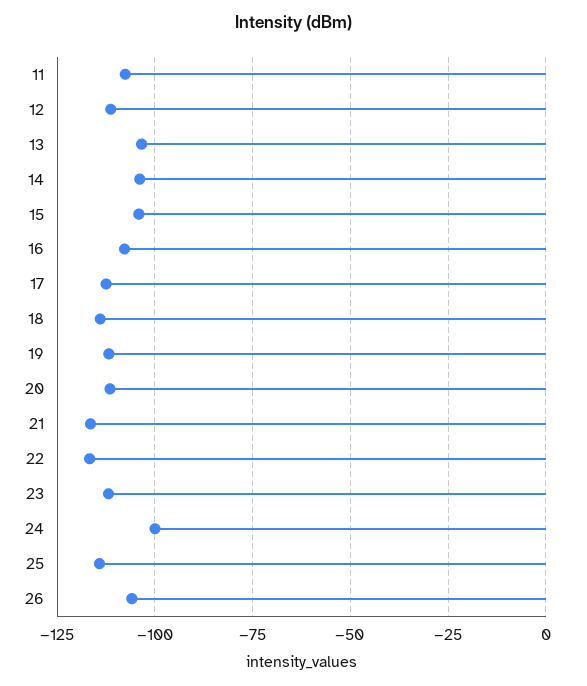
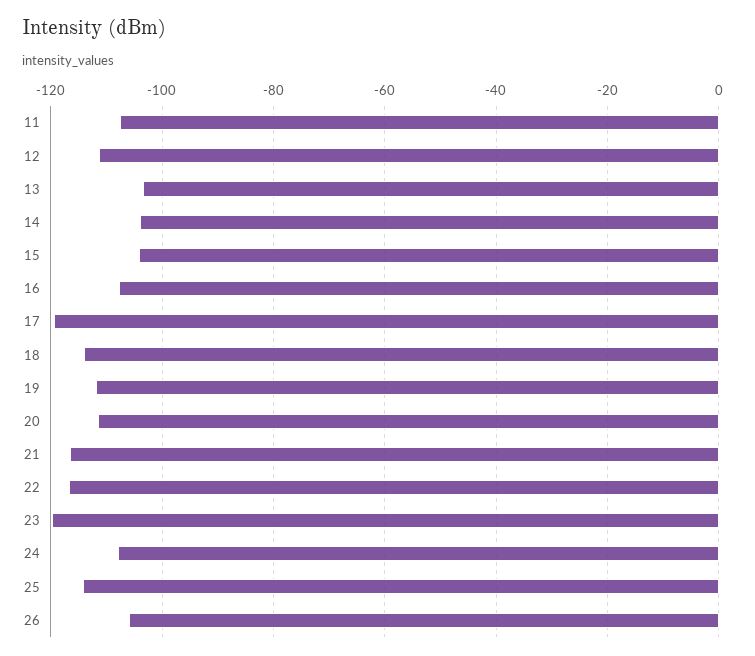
  {
    "11": -108,
    "12": -112,
    "13": -104,
    "14": -104,
    "15": -104,
    "16": -108,
-   "17": -112.5,
+   "17": -120,
    "18": -114,
    "19": -112,
    "20": -112,
    "21": -116,
    "22": -116,
-   "23": -112.5,
+   "23": -120,
-   "24": -100,
+   "24": -108,
    "25": -114,
    "26": -106
  }

